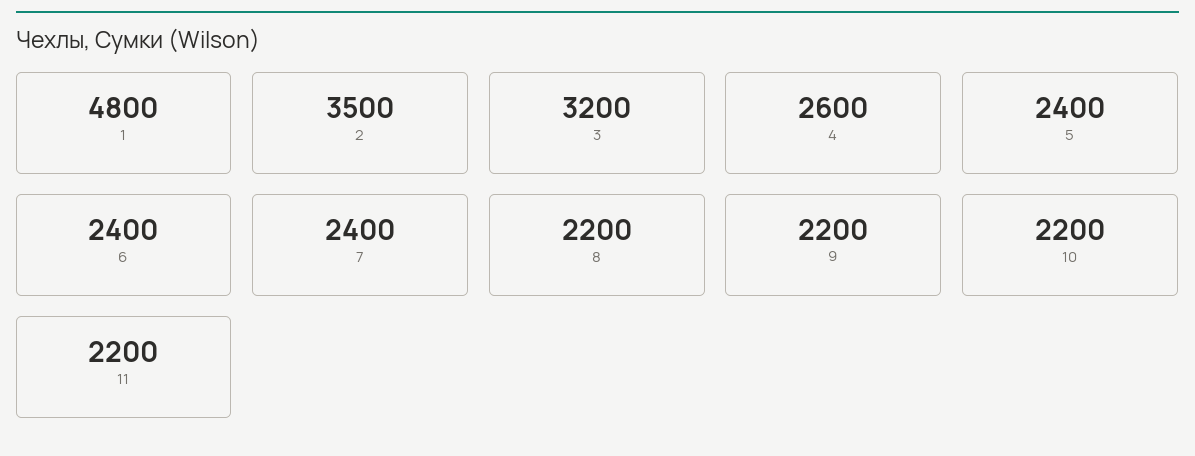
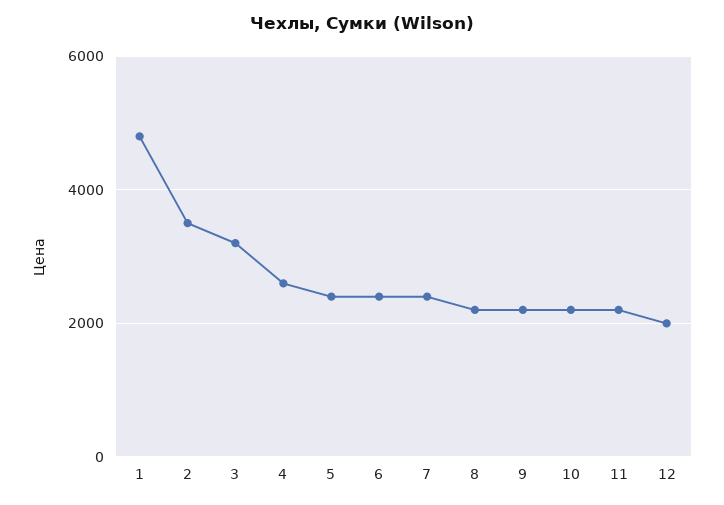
  {
    "1": 4800,
    "2": 3500,
    "3": 3200,
    "4": 2600,
    "5": 2400,
    "6": 2400,
    "7": 2400,
    "8": 2200,
    "9": 2200,
    "10": 2200,
-   "11": 2200
+   "11": 2200,
+   "12": 2000
  }

